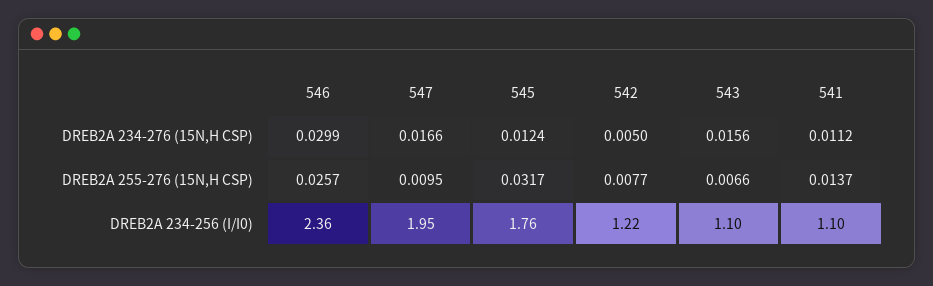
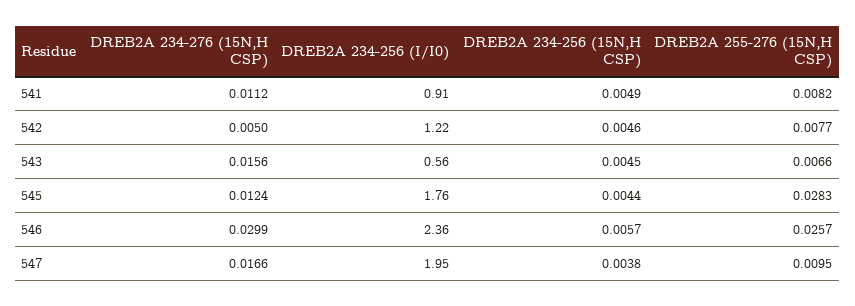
  {
    "546": {
      "DREB2A 234-276 (15N,H CSP)": 0.0299,
      "DREB2A 255-276 (15N,H CSP)": 0.0257,
-     "DREB2A 234-256 (I/I0)": 2.36
+     "DREB2A 234-256 (I/I0)": 2.36,
+     "DREB2A 234-256 (15N,H CSP)": 0.0057
    },
    "547": {
      "DREB2A 234-276 (15N,H CSP)": 0.0166,
      "DREB2A 255-276 (15N,H CSP)": 0.0095,
-     "DREB2A 234-256 (I/I0)": 1.95
+     "DREB2A 234-256 (I/I0)": 1.95,
+     "DREB2A 234-256 (15N,H CSP)": 0.0038
    },
    "545": {
      "DREB2A 234-276 (15N,H CSP)": 0.0124,
-     "DREB2A 255-276 (15N,H CSP)": 0.0317,
+     "DREB2A 255-276 (15N,H CSP)": 0.0283,
-     "DREB2A 234-256 (I/I0)": 1.76
+     "DREB2A 234-256 (I/I0)": 1.76,
+     "DREB2A 234-256 (15N,H CSP)": 0.0044
    },
    "542": {
      "DREB2A 234-276 (15N,H CSP)": 0.005,
      "DREB2A 255-276 (15N,H CSP)": 0.0077,
-     "DREB2A 234-256 (I/I0)": 1.22
+     "DREB2A 234-256 (I/I0)": 1.22,
+     "DREB2A 234-256 (15N,H CSP)": 0.0046
    },
    "543": {
      "DREB2A 234-276 (15N,H CSP)": 0.0156,
      "DREB2A 255-276 (15N,H CSP)": 0.0066,
-     "DREB2A 234-256 (I/I0)": 1.1
+     "DREB2A 234-256 (I/I0)": 0.56,
+     "DREB2A 234-256 (15N,H CSP)": 0.0045
    },
    "541": {
      "DREB2A 234-276 (15N,H CSP)": 0.0112,
-     "DREB2A 255-276 (15N,H CSP)": 0.0137,
+     "DREB2A 255-276 (15N,H CSP)": 0.0082,
-     "DREB2A 234-256 (I/I0)": 1.1
+     "DREB2A 234-256 (I/I0)": 0.91,
+     "DREB2A 234-256 (15N,H CSP)": 0.0049
    }
  }

